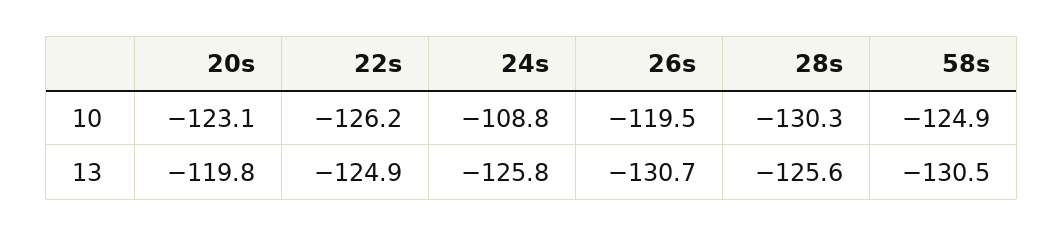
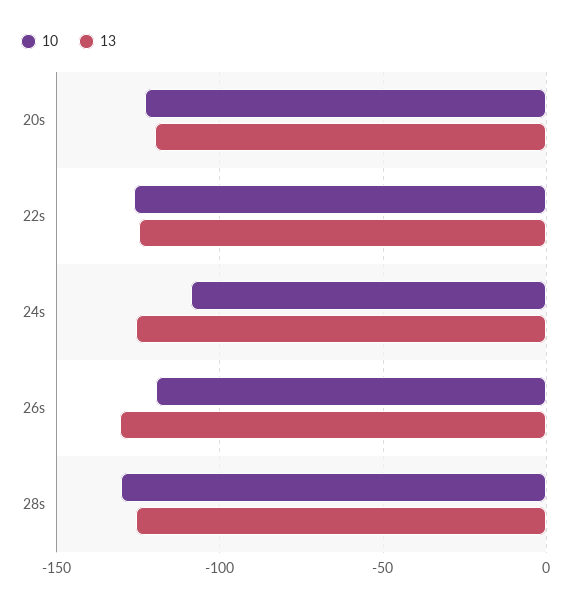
  {
    "10": {
      "20s": -123.1,
      "22s": -126.2,
      "24s": -108.8,
      "26s": -119.5,
-     "28s": -130.3,
+     "28s": -130.3
-     "58s": -124.9
    },
    "13": {
      "20s": -119.8,
      "22s": -124.9,
      "24s": -125.8,
      "26s": -130.7,
-     "28s": -125.6,
+     "28s": -125.6
-     "58s": -130.5
    }
  }

